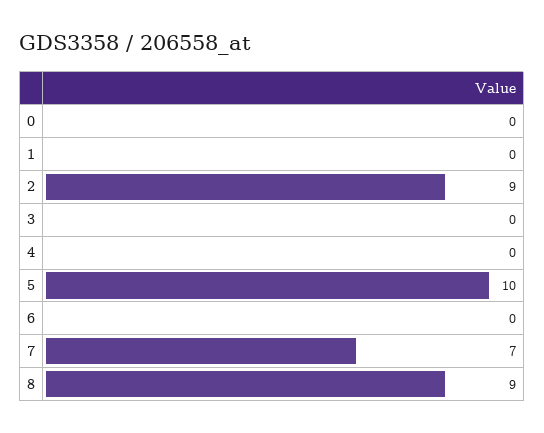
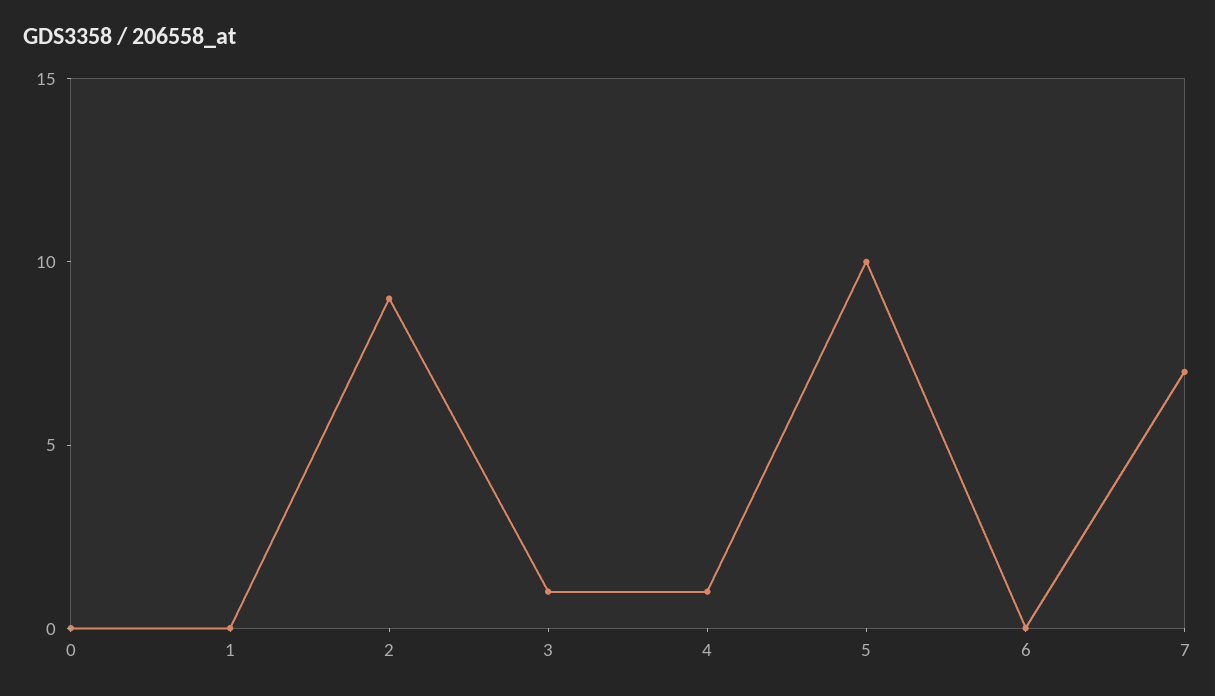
  {
    "0": 0,
    "1": 0,
    "2": 9,
-   "3": 0,
+   "3": 1,
-   "4": 0,
+   "4": 1,
    "5": 10,
    "6": 0,
-   "7": 7,
+   "7": 7
-   "8": 9
  }

